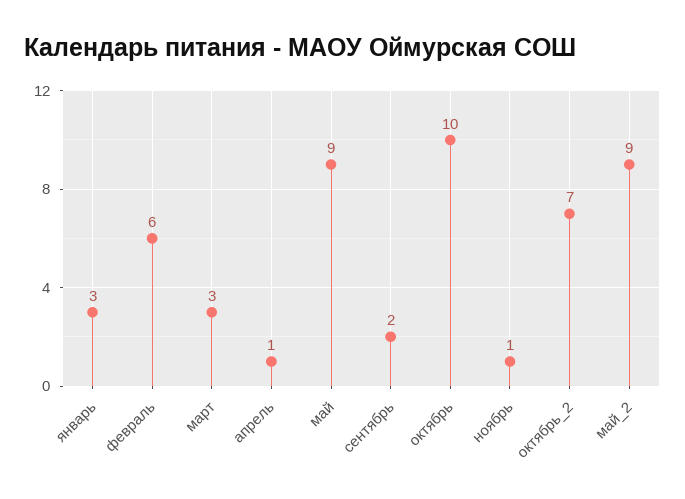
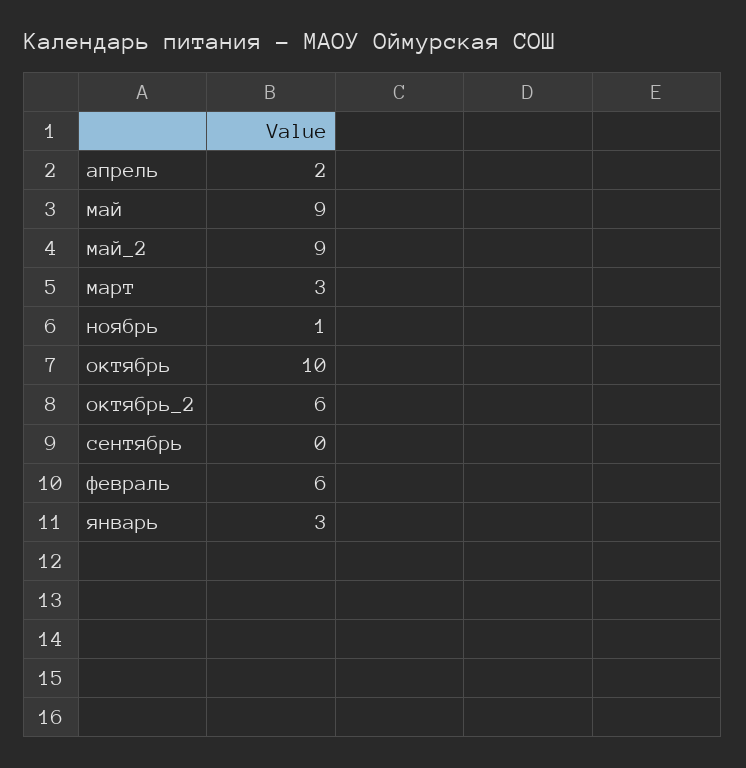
  {
    "январь": 3,
    "февраль": 6,
    "март": 3,
-   "апрель": 1,
+   "апрель": 2,
    "май": 9,
-   "сентябрь": 2,
+   "сентябрь": 0,
    "октябрь": 10,
    "ноябрь": 1,
-   "октябрь_2": 7,
+   "октябрь_2": 6,
    "май_2": 9
  }

